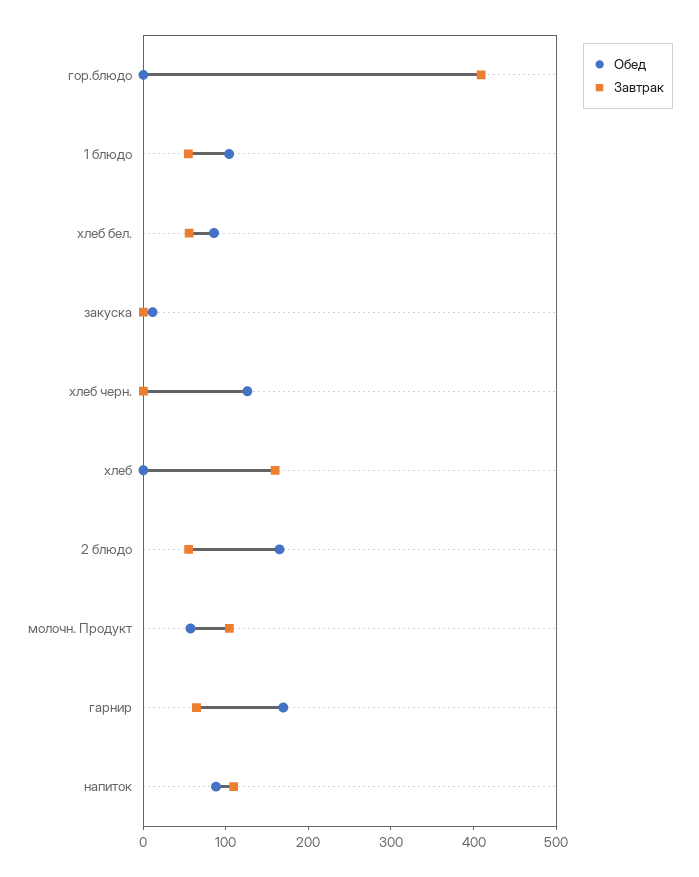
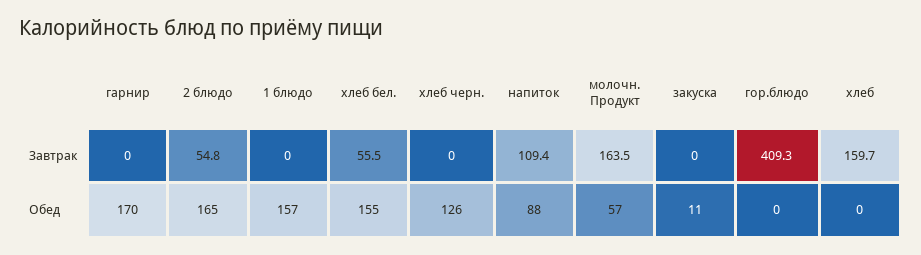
  {
    "Обед": {
      "гор.блюдо": 0,
-     "1 блюдо": 100,
+     "1 блюдо": 157,
-     "хлеб бел.": 80,
+     "хлеб бел.": 155,
      "закуска": 11,
      "хлеб черн.": 126,
      "хлеб": 0,
      "2 блюдо": 165,
      "молочн. Продукт": 57,
      "гарнир": 170,
      "напиток": 88
    },
    "Завтрак": {
      "гор.блюдо": 409.3,
-     "1 блюдо": 60,
+     "1 блюдо": 0,
      "хлеб бел.": 55.5,
      "закуска": 0,
      "хлеб черн.": 0,
      "хлеб": 159.7,
      "2 блюдо": 54.8,
-     "молочн. Продукт": 100,
+     "молочн. Продукт": 163.5,
-     "гарнир": 60,
+     "гарнир": 0,
      "напиток": 109.4
    }
  }

